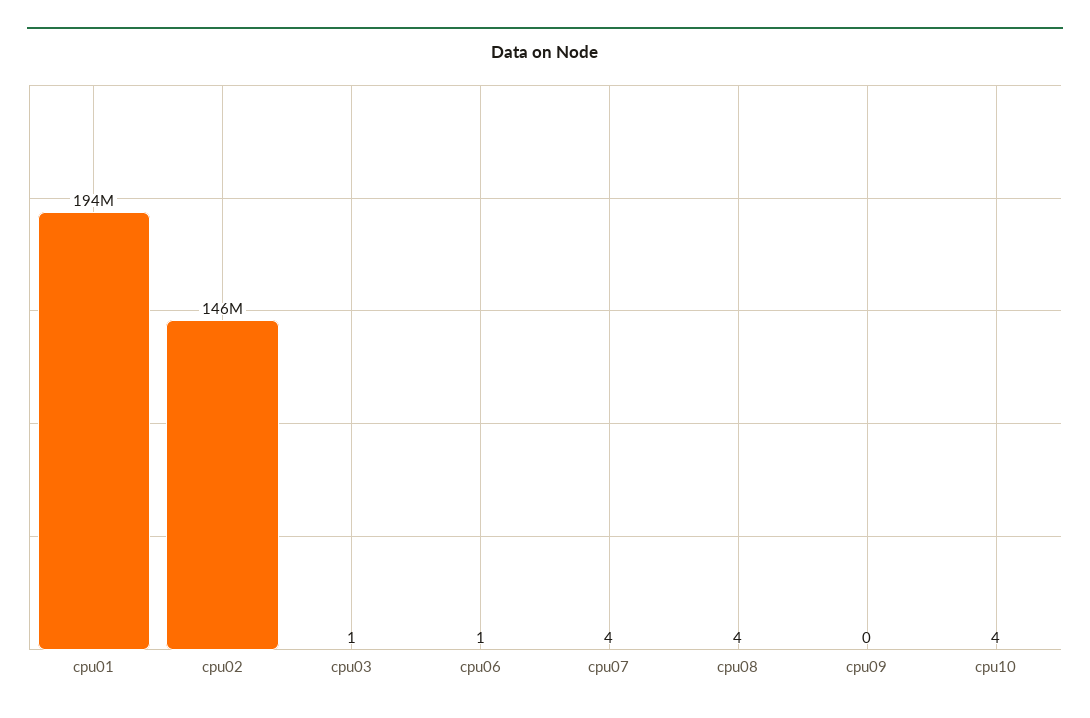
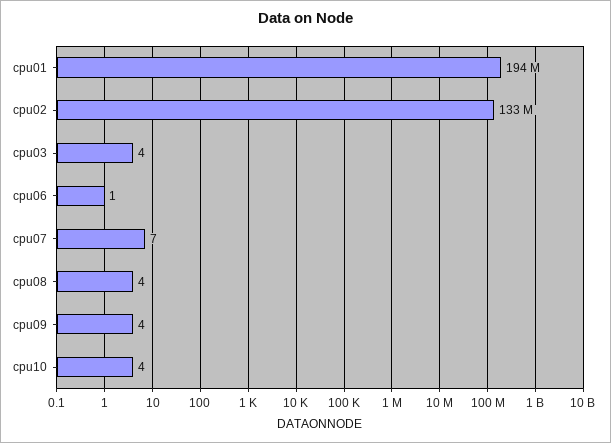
  {
    "cpu01": 194000000,
-   "cpu02": 146000000,
+   "cpu02": 133000000,
-   "cpu03": 1,
+   "cpu03": 4,
    "cpu06": 1,
-   "cpu07": 4,
+   "cpu07": 7,
    "cpu08": 4,
-   "cpu09": 0,
+   "cpu09": 4,
    "cpu10": 4
  }

